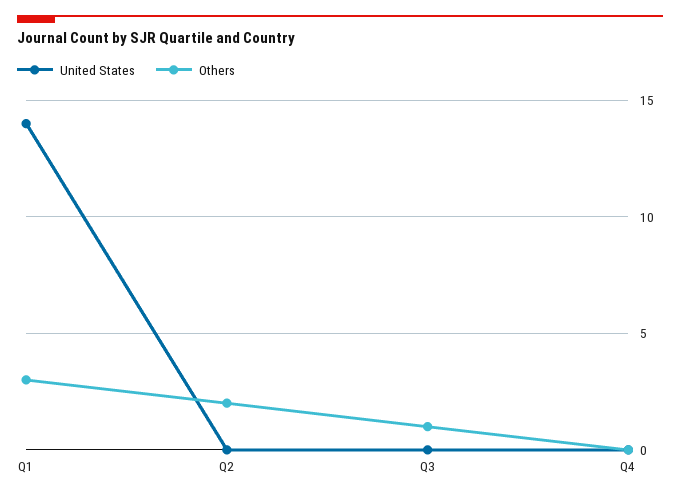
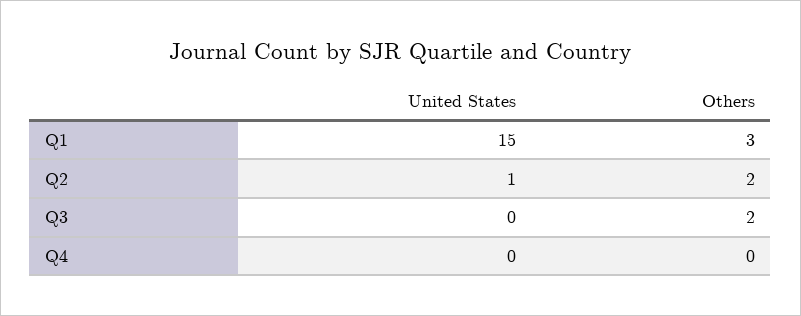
  {
    "United States": {
-     "Q1": 14,
+     "Q1": 15,
-     "Q2": 0,
+     "Q2": 1,
      "Q3": 0,
      "Q4": 0
    },
    "Others": {
      "Q1": 3,
      "Q2": 2,
-     "Q3": 1,
+     "Q3": 2,
      "Q4": 0
    }
  }

